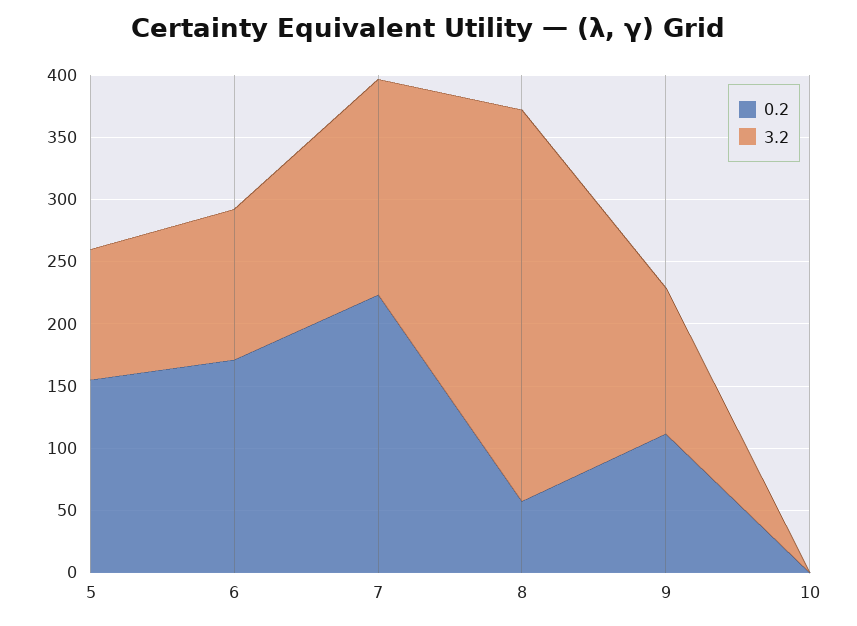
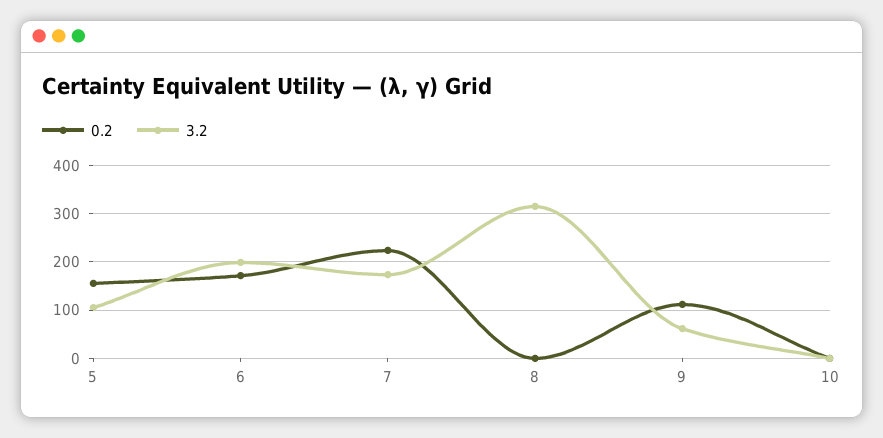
  {
    "0.2": {
      "5": 160,
      "6": 170,
      "7": 220,
-     "8": 60,
+     "8": 0,
      "9": 110,
      "10": 0
    },
    "3.2": {
      "5": 110,
-     "6": 120,
+     "6": 200,
      "7": 170,
      "8": 310,
-     "9": 120,
+     "9": 60,
      "10": 0
    }
  }

